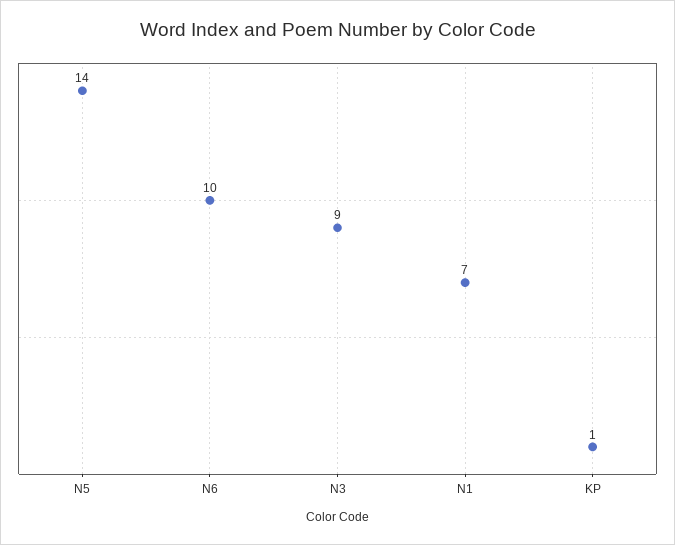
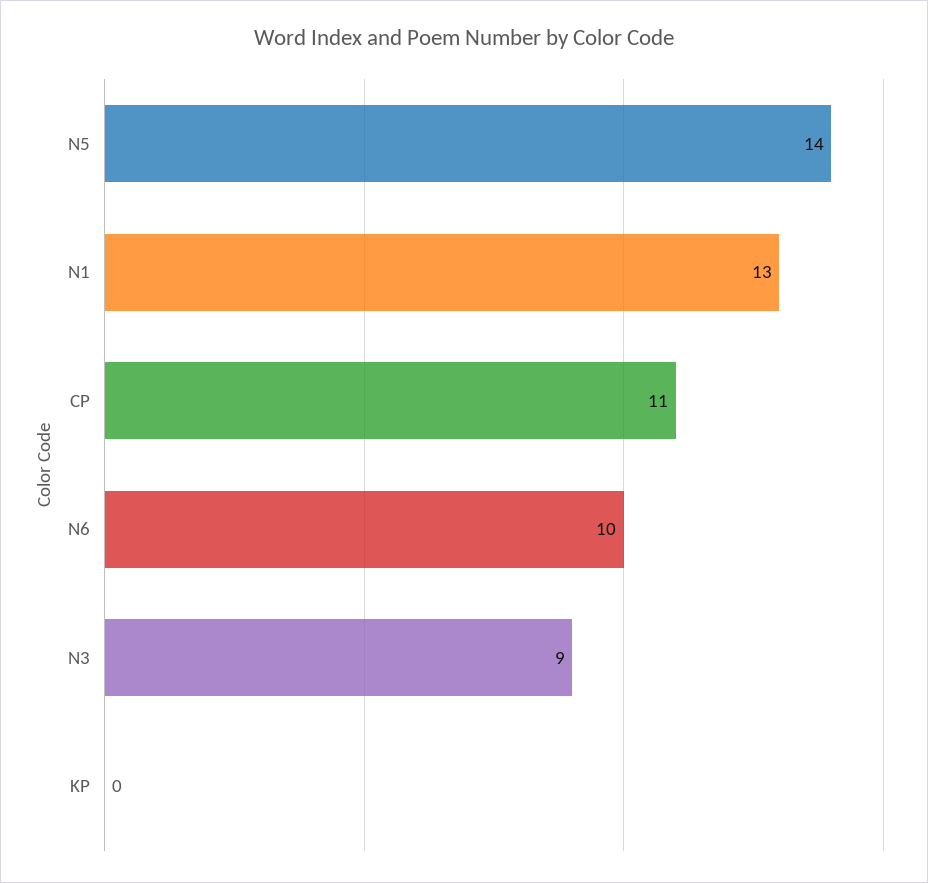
  {
    "N5": 14,
    "N6": 10,
    "N3": 9,
-   "N1": 7,
+   "N1": 13,
-   "KP": 1
+   "KP": 0,
+   "CP": 11
  }

